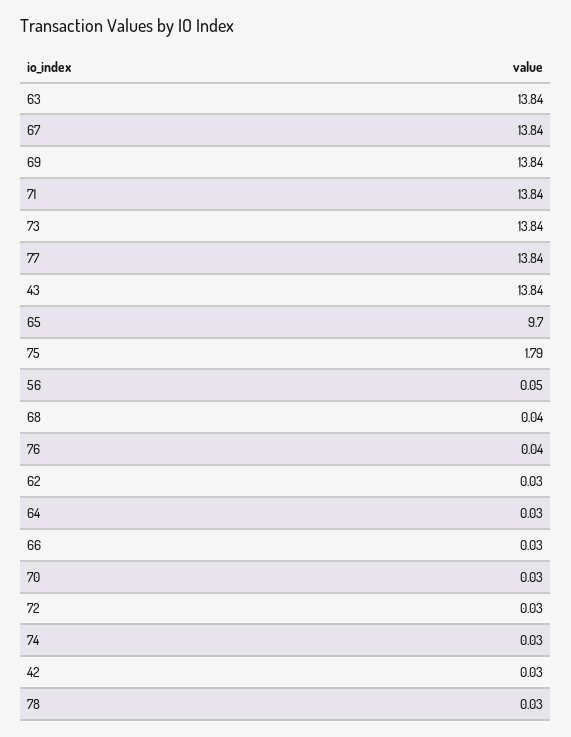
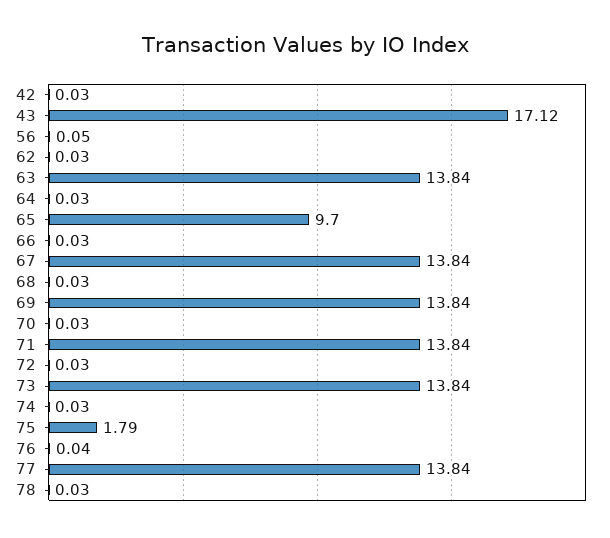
  {
    "63": 13.84,
    "67": 13.84,
    "69": 13.84,
    "71": 13.84,
    "73": 13.84,
    "77": 13.84,
-   "43": 13.84,
+   "43": 17.12,
    "65": 9.7,
    "75": 1.79,
    "56": 0.05,
-   "68": 0.04,
+   "68": 0.03,
    "76": 0.04,
    "62": 0.03,
    "64": 0.03,
    "66": 0.03,
    "70": 0.03,
    "72": 0.03,
    "74": 0.03,
    "42": 0.03,
    "78": 0.03
  }

